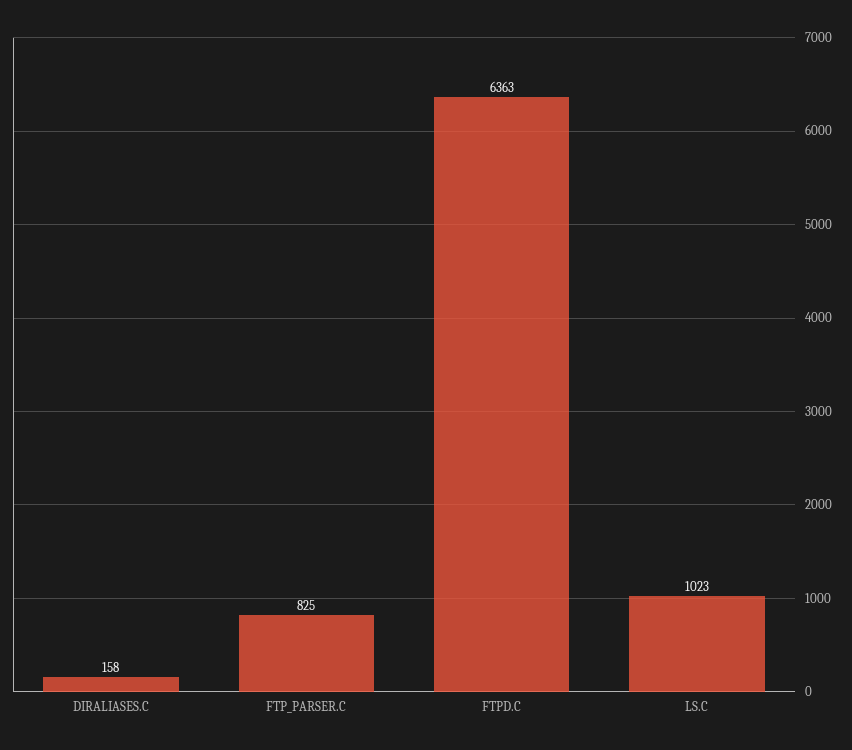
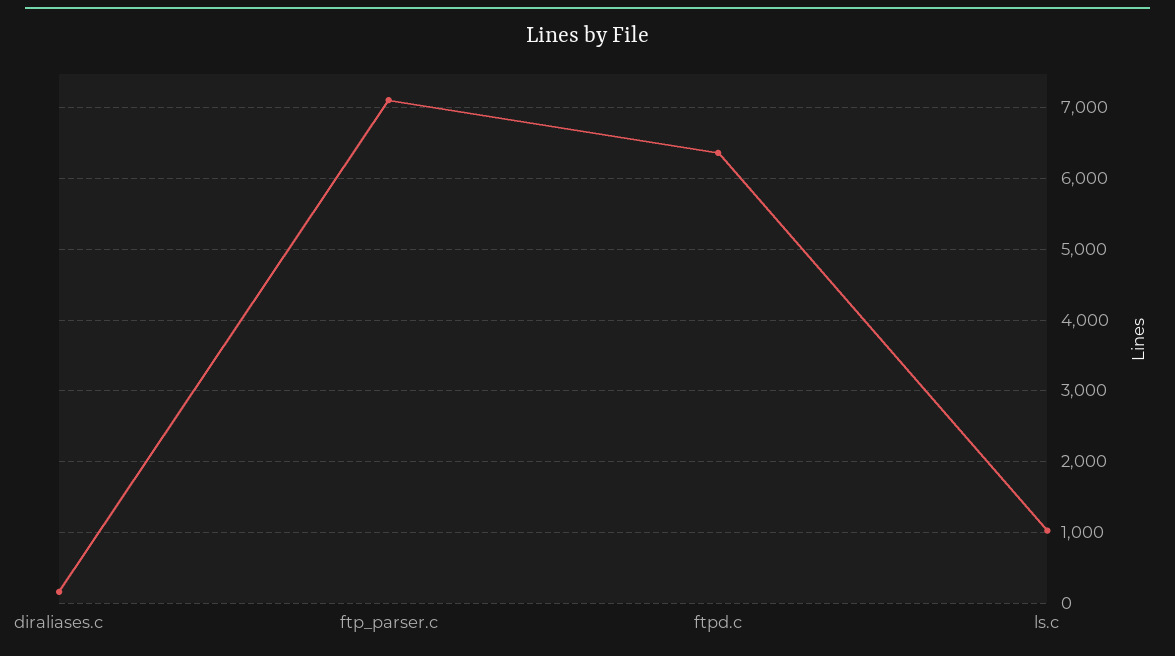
  {
    "DIRALIASES.C": 158,
-   "FTP_PARSER.C": 825,
+   "FTP_PARSER.C": 7100,
    "FTPD.C": 6363,
    "LS.C": 1023
  }

